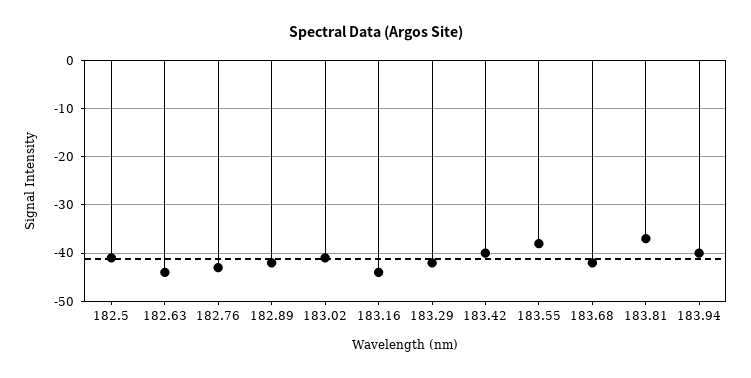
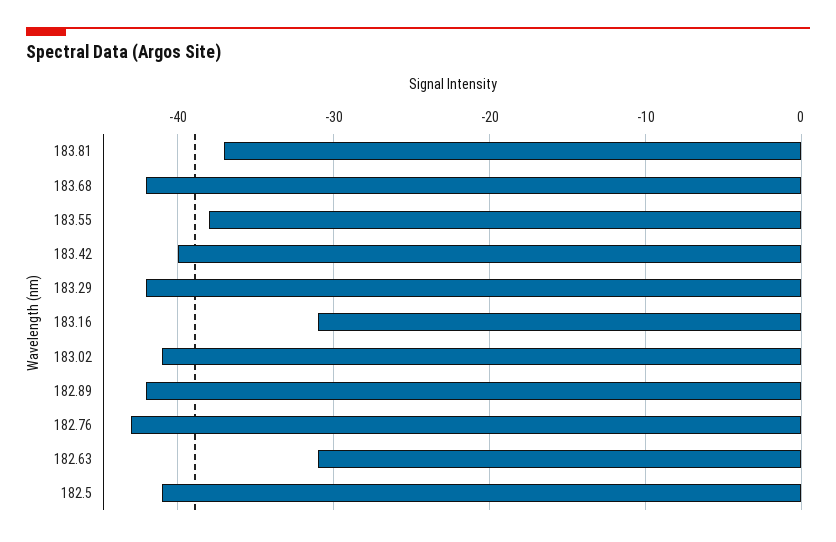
  {
    "182.5": -41,
-   "182.63": -45,
+   "182.63": -31,
    "182.76": -43,
    "182.89": -42,
    "183.02": -41,
-   "183.16": -45,
+   "183.16": -31,
    "183.29": -42,
    "183.42": -40,
    "183.55": -38,
    "183.68": -42,
-   "183.81": -37,
+   "183.81": -37
-   "183.94": -40
  }

